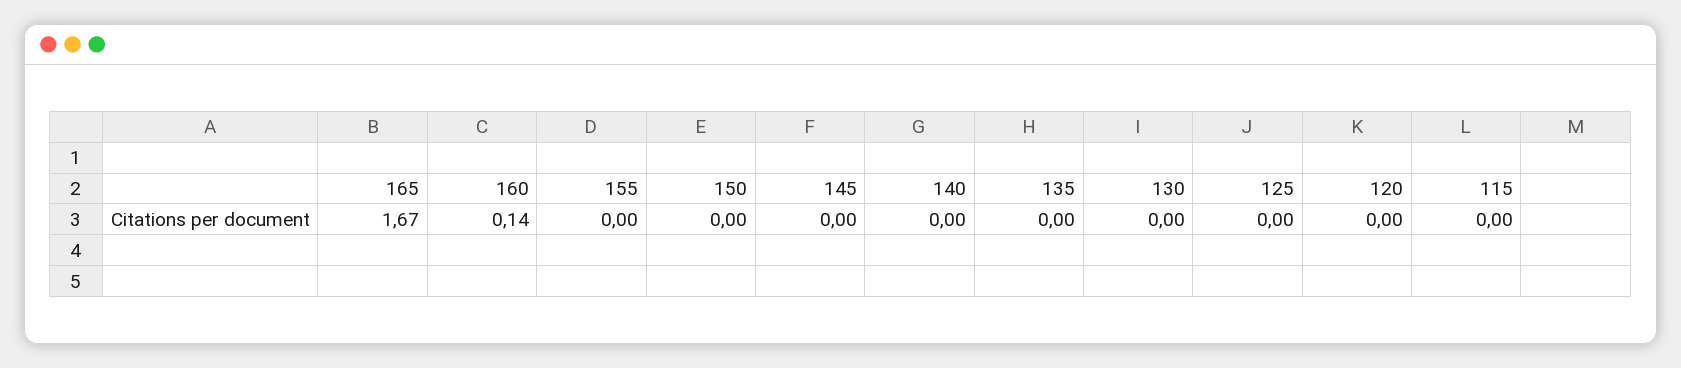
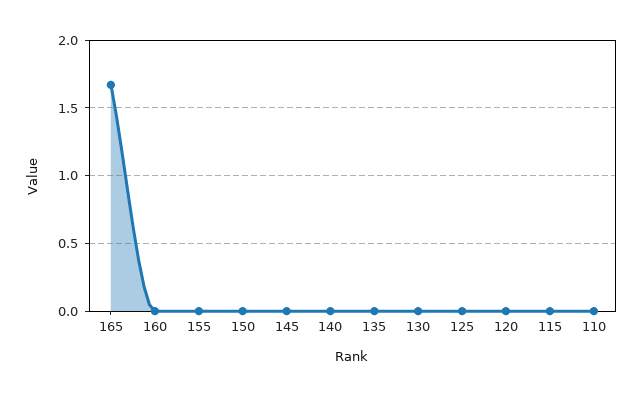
  {
    "165": 1.67,
-   "160": 0.14,
+   "160": 0,
    "155": 0,
    "150": 0,
    "145": 0,
    "140": 0,
    "135": 0,
    "130": 0,
    "125": 0,
    "120": 0,
-   "115": 0
+   "115": 0,
+   "110": 0
  }

